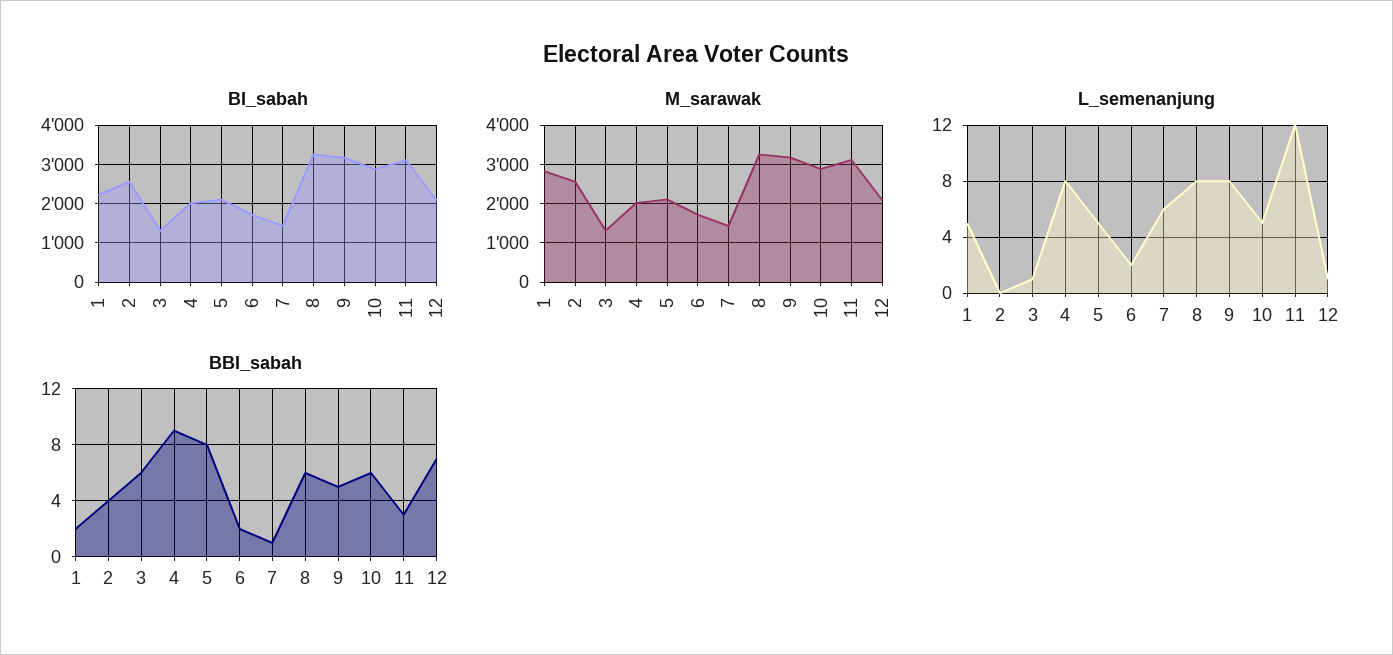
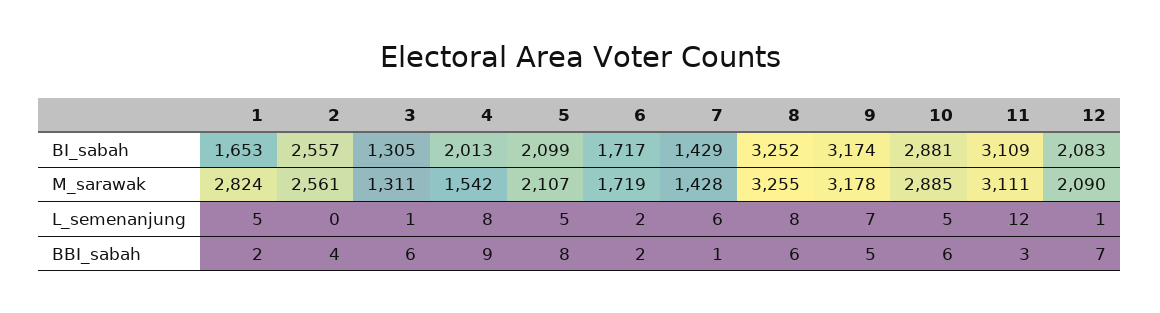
  {
    "BI_sabah": {
-     "1": 2200,
+     "1": 1653,
      "2": 2557,
      "3": 1305,
      "4": 2013,
      "5": 2099,
      "6": 1717,
      "7": 1429,
      "8": 3252,
      "9": 3174,
      "10": 2881,
      "11": 3109,
      "12": 2083
    },
    "M_sarawak": {
      "1": 2824,
      "2": 2561,
      "3": 1311,
-     "4": 2000,
+     "4": 1542,
      "5": 2107,
      "6": 1719,
      "7": 1428,
      "8": 3255,
      "9": 3178,
      "10": 2885,
      "11": 3111,
      "12": 2090
    },
    "L_semenanjung": {
      "1": 5,
      "2": 0,
      "3": 1,
      "4": 8,
      "5": 5,
      "6": 2,
      "7": 6,
      "8": 8,
-     "9": 8,
+     "9": 7,
      "10": 5,
      "11": 12,
      "12": 1
    },
    "BBI_sabah": {
      "1": 2,
      "2": 4,
      "3": 6,
      "4": 9,
      "5": 8,
      "6": 2,
      "7": 1,
      "8": 6,
      "9": 5,
      "10": 6,
      "11": 3,
      "12": 7
    }
  }

